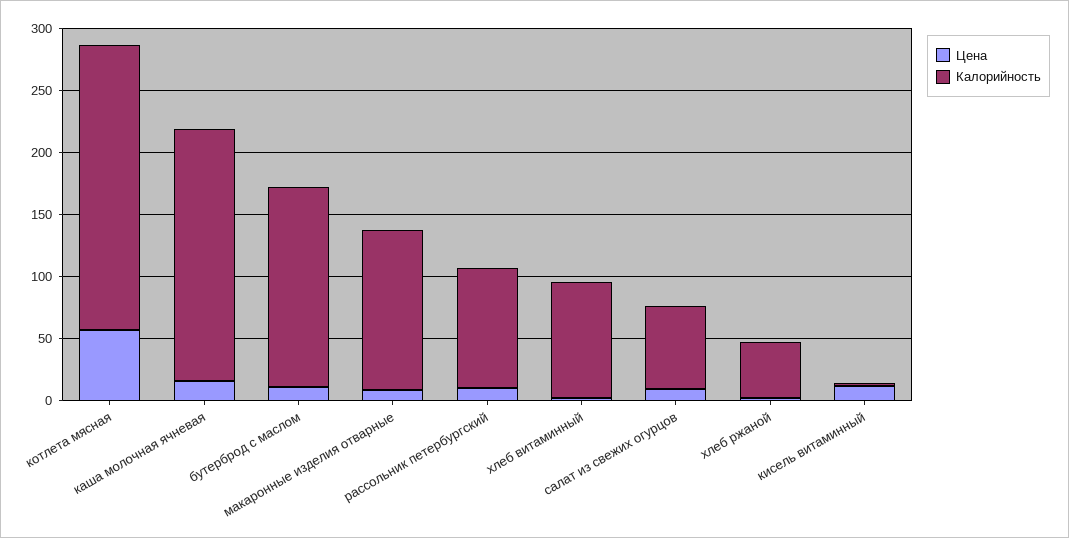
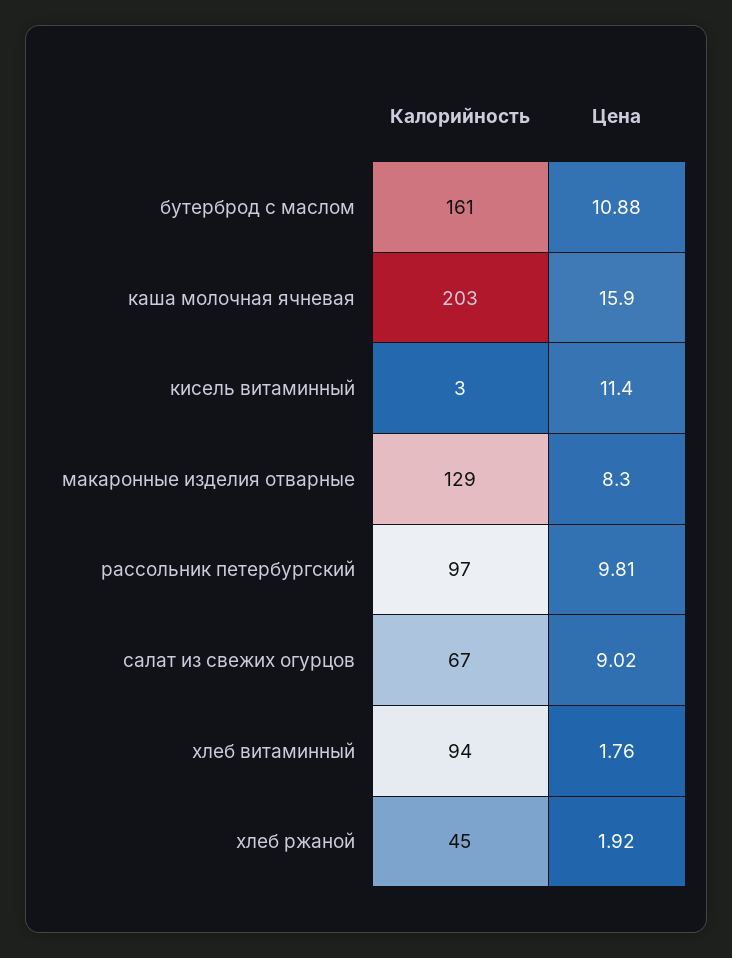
  {
    "Цена": {
-     "котлета мясная": 60,
      "каша молочная ячневая": 15.9,
      "бутерброд с маслом": 10.88,
      "макаронные изделия отварные": 8.3,
      "рассольник петербургский": 9.81,
      "хлеб витаминный": 1.76,
      "салат из свежих огурцов": 9.02,
      "хлеб ржаной": 1.92,
      "кисель витаминный": 11.4
    },
    "Калорийность": {
-     "котлета мясная": 230,
      "каша молочная ячневая": 203,
      "бутерброд с маслом": 161,
      "макаронные изделия отварные": 129,
      "рассольник петербургский": 97,
      "хлеб витаминный": 94,
      "салат из свежих огурцов": 67,
      "хлеб ржаной": 45,
      "кисель витаминный": 3
    }
  }

